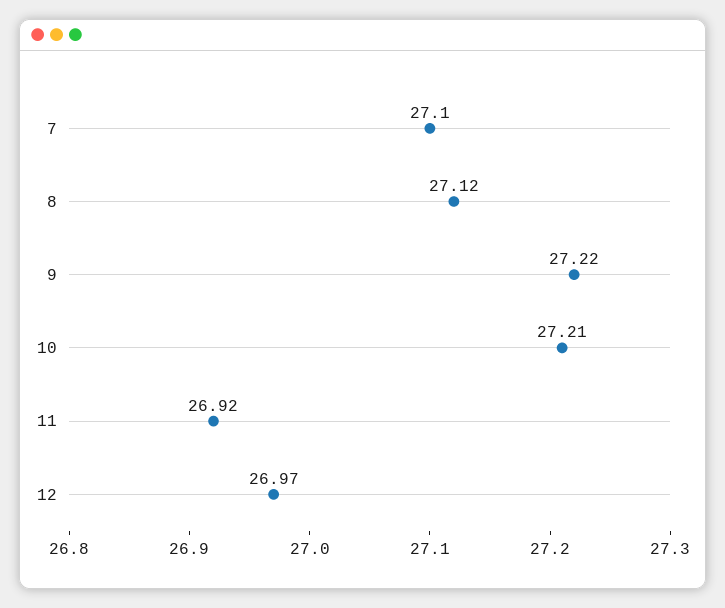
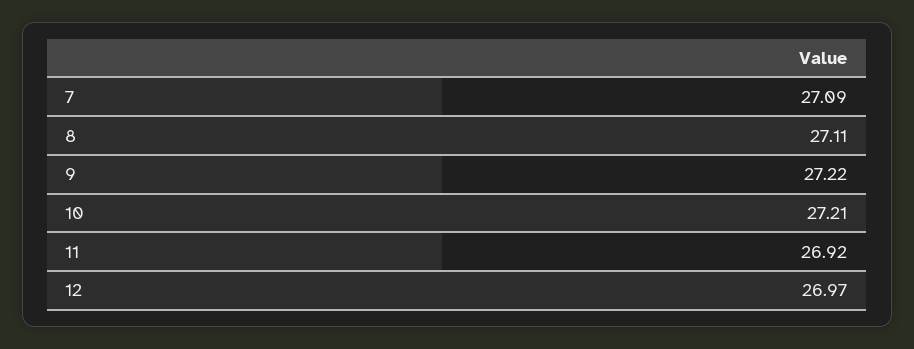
  {
-   "7": 27.1,
+   "7": 27.09,
-   "8": 27.12,
+   "8": 27.11,
    "9": 27.22,
    "10": 27.21,
    "11": 26.92,
    "12": 26.97
  }

